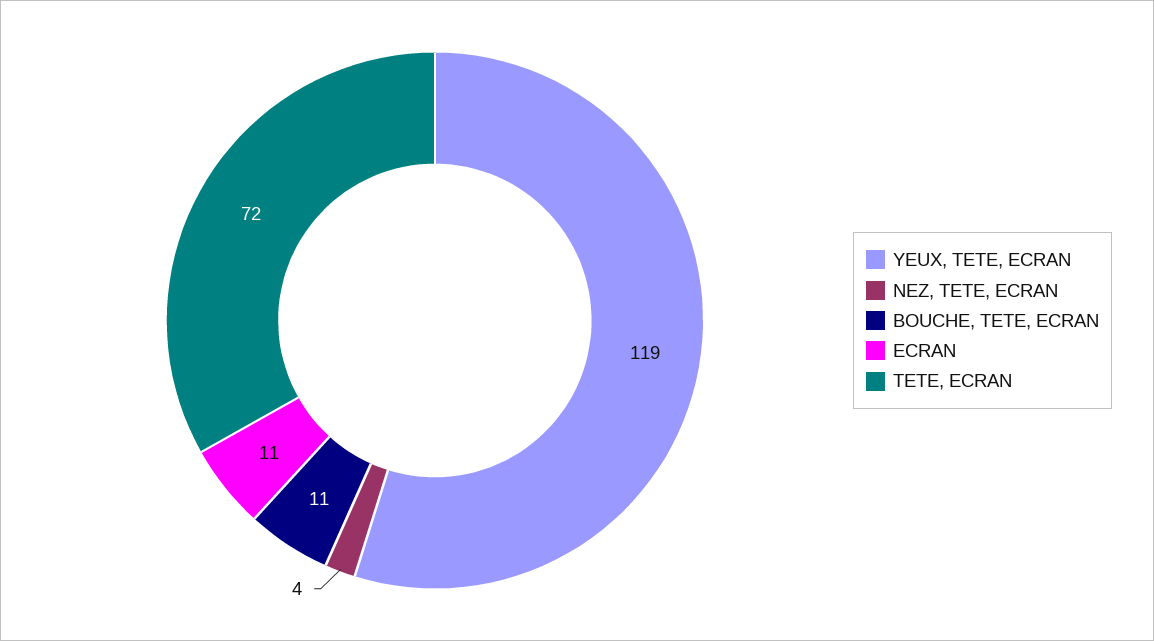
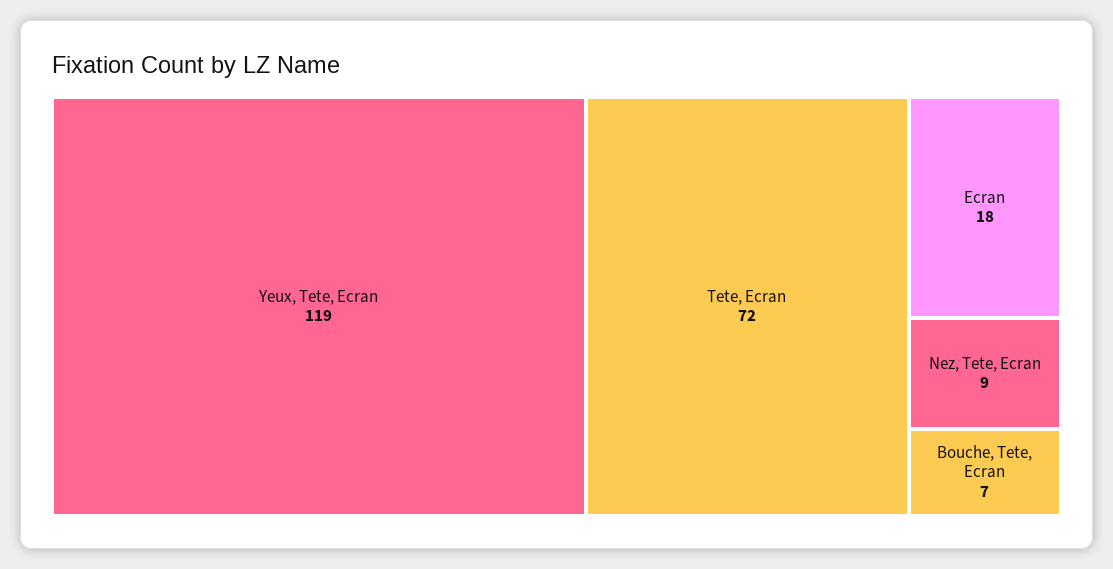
  {
    "YEUX, TETE, ECRAN": 119,
-   "NEZ, TETE, ECRAN": 4,
+   "NEZ, TETE, ECRAN": 9,
-   "BOUCHE, TETE, ECRAN": 11,
+   "BOUCHE, TETE, ECRAN": 7,
-   "ECRAN": 11,
+   "ECRAN": 18,
    "TETE, ECRAN": 72
  }

